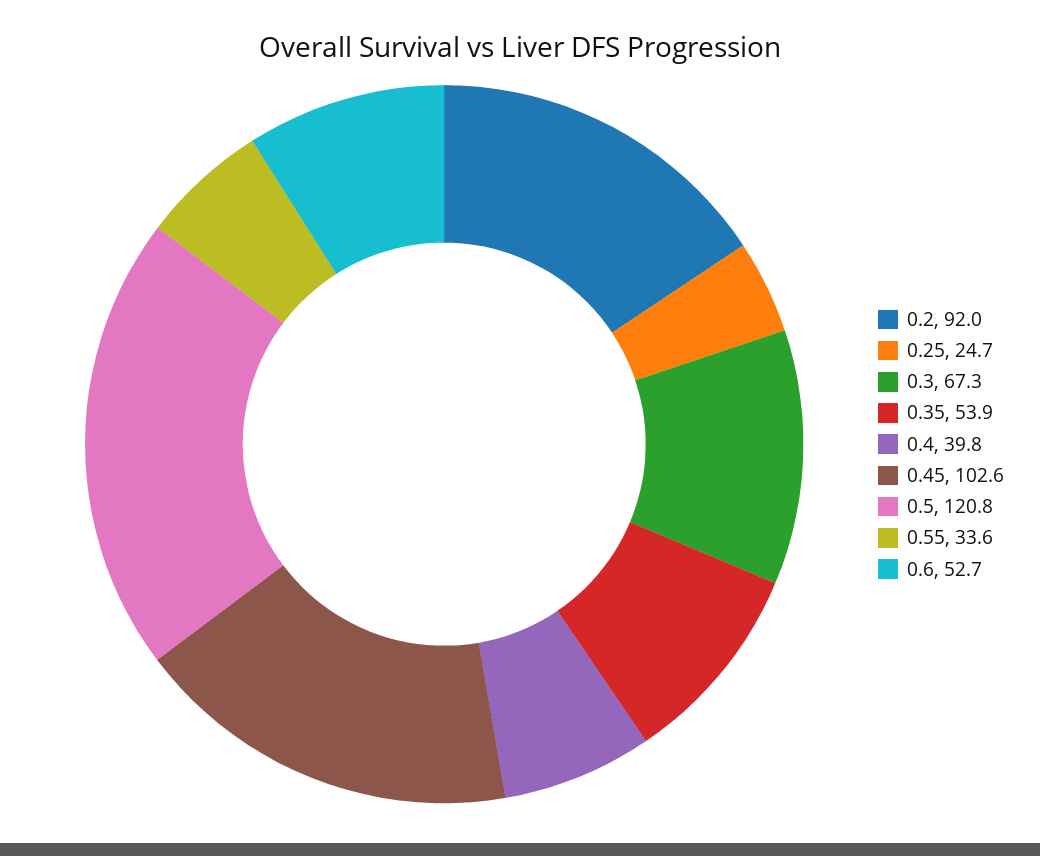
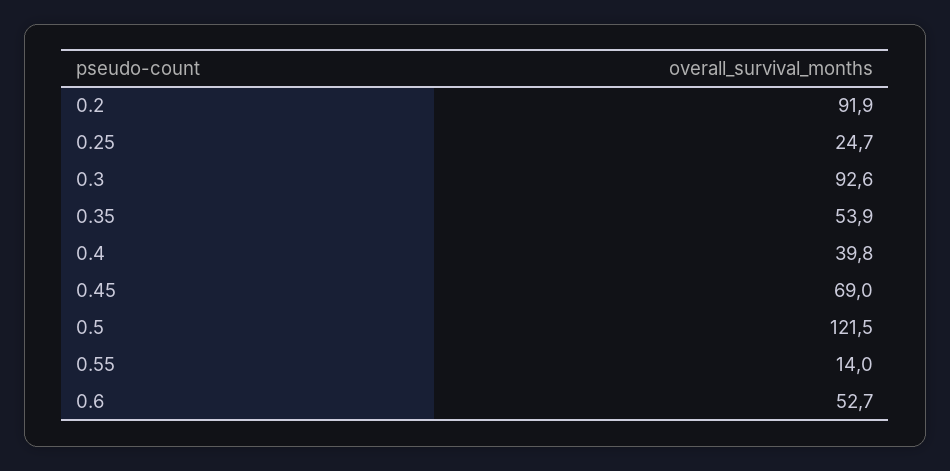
  {
-   "0.2": 92,
+   "0.2": 91.9,
    "0.25": 24.7,
-   "0.3": 67.3,
+   "0.3": 92.6,
    "0.35": 53.9,
    "0.4": 39.8,
-   "0.45": 102.6,
+   "0.45": 69,
-   "0.5": 120.8,
+   "0.5": 121.5,
-   "0.55": 33.6,
+   "0.55": 14,
    "0.6": 52.7
  }

